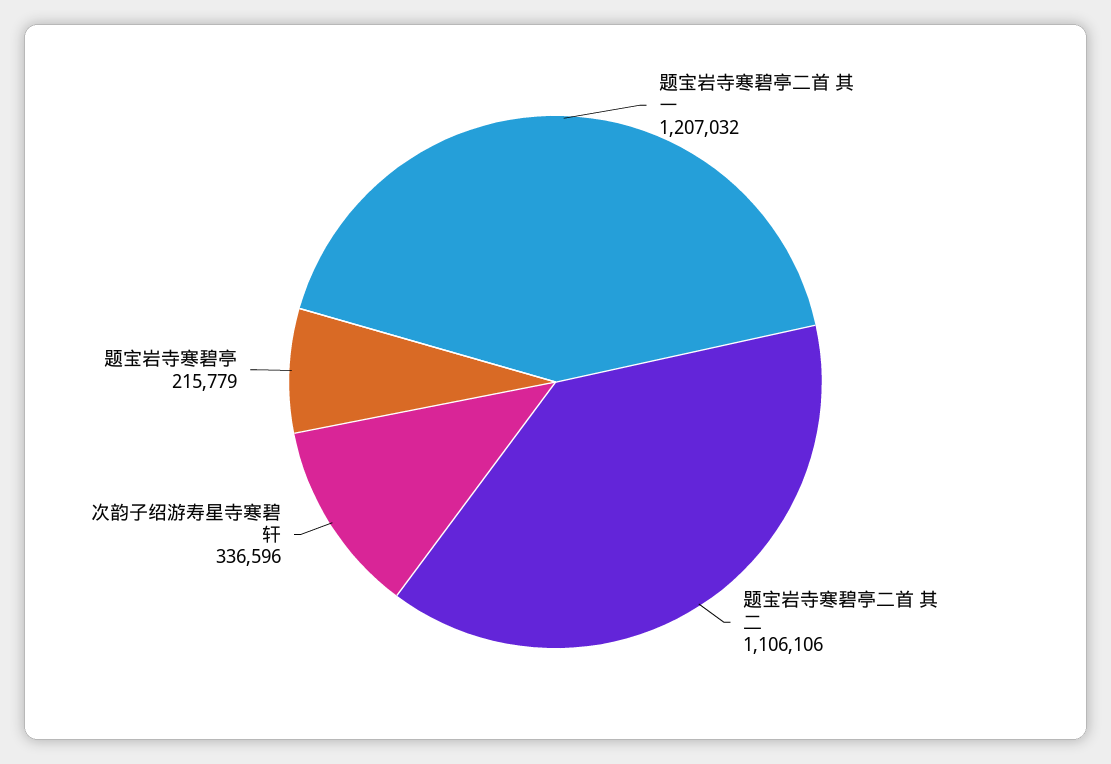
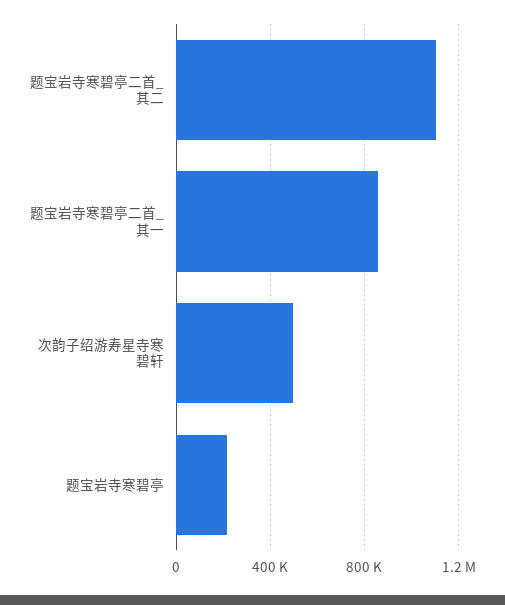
  {
-   "题宝岩寺寒碧亭二首 其一": 1207032,
+   "题宝岩寺寒碧亭二首 其一": 850000,
    "题宝岩寺寒碧亭二首 其二": 1106106,
-   "次韵子绍游寿星寺寒碧轩": 336596,
+   "次韵子绍游寿星寺寒碧轩": 500000,
    "题宝岩寺寒碧亭": 215779
  }

